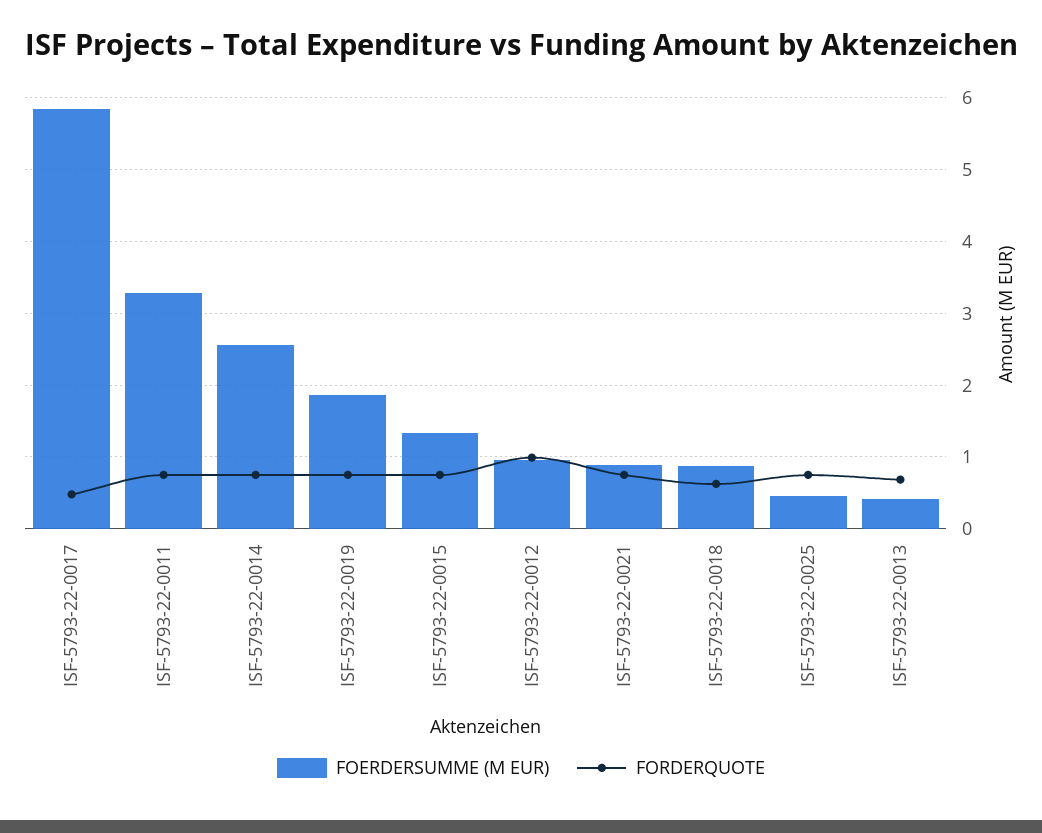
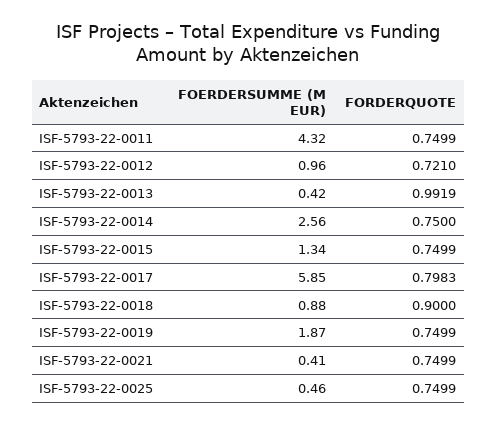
  {
    "FOERDERSUMME (M EUR)": {
      "ISF-5793-22-0017": 5.85,
-     "ISF-5793-22-0011": 3.3,
+     "ISF-5793-22-0011": 4.32,
      "ISF-5793-22-0014": 2.56,
      "ISF-5793-22-0019": 1.87,
      "ISF-5793-22-0015": 1.34,
      "ISF-5793-22-0012": 0.96,
-     "ISF-5793-22-0021": 0.9,
+     "ISF-5793-22-0021": 0.41,
      "ISF-5793-22-0018": 0.88,
      "ISF-5793-22-0025": 0.46,
      "ISF-5793-22-0013": 0.42
    },
    "FORDERQUOTE": {
-     "ISF-5793-22-0017": 0.5,
+     "ISF-5793-22-0017": 0.7983,
      "ISF-5793-22-0011": 0.7499,
      "ISF-5793-22-0014": 0.75,
      "ISF-5793-22-0019": 0.7499,
      "ISF-5793-22-0015": 0.7499,
-     "ISF-5793-22-0012": 1,
+     "ISF-5793-22-0012": 0.721,
      "ISF-5793-22-0021": 0.7499,
-     "ISF-5793-22-0018": 0.6,
+     "ISF-5793-22-0018": 0.9,
      "ISF-5793-22-0025": 0.7499,
-     "ISF-5793-22-0013": 0.7
+     "ISF-5793-22-0013": 0.9919
    }
  }

